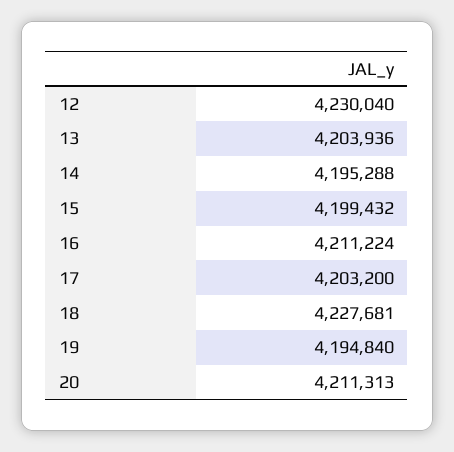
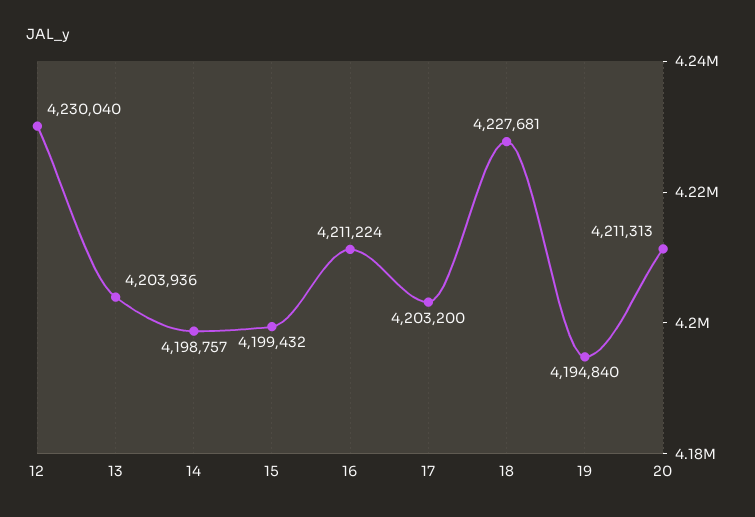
  {
    "12": 4230040,
    "13": 4203936,
-   "14": 4195288,
+   "14": 4198757,
    "15": 4199432,
    "16": 4211224,
    "17": 4203200,
    "18": 4227681,
    "19": 4194840,
    "20": 4211313
  }

